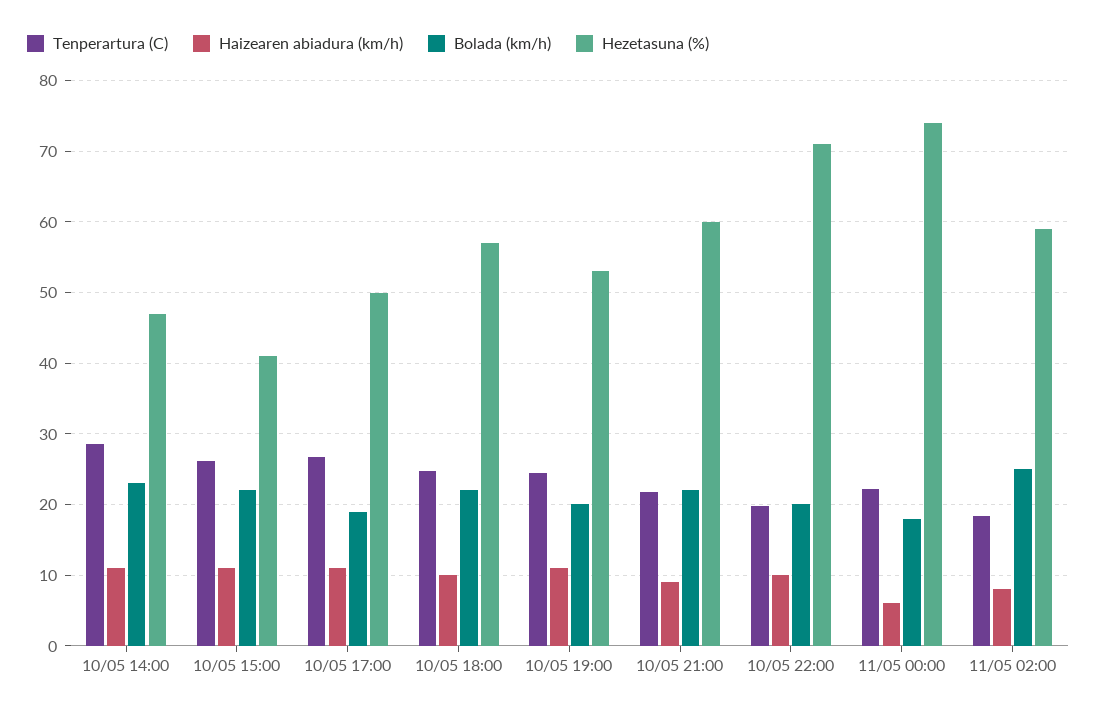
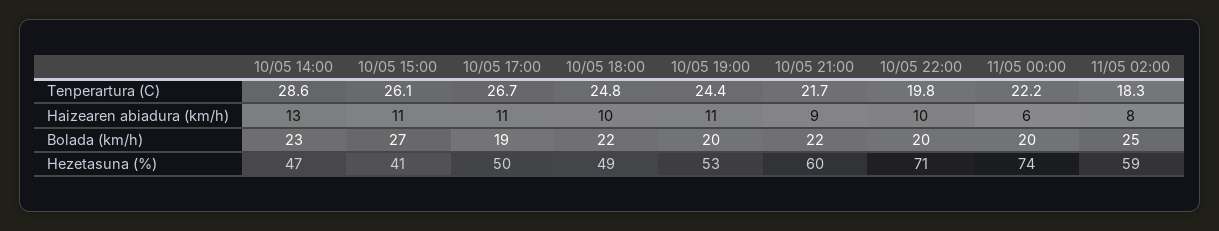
  {
    "Tenperartura (C)": {
      "10/05 14:00": 28.6,
      "10/05 15:00": 26.1,
      "10/05 17:00": 26.7,
      "10/05 18:00": 24.8,
      "10/05 19:00": 24.4,
      "10/05 21:00": 21.7,
      "10/05 22:00": 19.8,
      "11/05 00:00": 22.2,
      "11/05 02:00": 18.3
    },
    "Haizearen abiadura (km/h)": {
-     "10/05 14:00": 11,
+     "10/05 14:00": 13,
      "10/05 15:00": 11,
      "10/05 17:00": 11,
      "10/05 18:00": 10,
      "10/05 19:00": 11,
      "10/05 21:00": 9,
      "10/05 22:00": 10,
      "11/05 00:00": 6,
      "11/05 02:00": 8
    },
    "Bolada (km/h)": {
      "10/05 14:00": 23,
-     "10/05 15:00": 22,
+     "10/05 15:00": 27,
      "10/05 17:00": 19,
      "10/05 18:00": 22,
      "10/05 19:00": 20,
      "10/05 21:00": 22,
      "10/05 22:00": 20,
-     "11/05 00:00": 18,
+     "11/05 00:00": 20,
      "11/05 02:00": 25
    },
    "Hezetasuna (%)": {
      "10/05 14:00": 47,
      "10/05 15:00": 41,
      "10/05 17:00": 50,
-     "10/05 18:00": 57,
+     "10/05 18:00": 49,
      "10/05 19:00": 53,
      "10/05 21:00": 60,
      "10/05 22:00": 71,
      "11/05 00:00": 74,
      "11/05 02:00": 59
    }
  }

